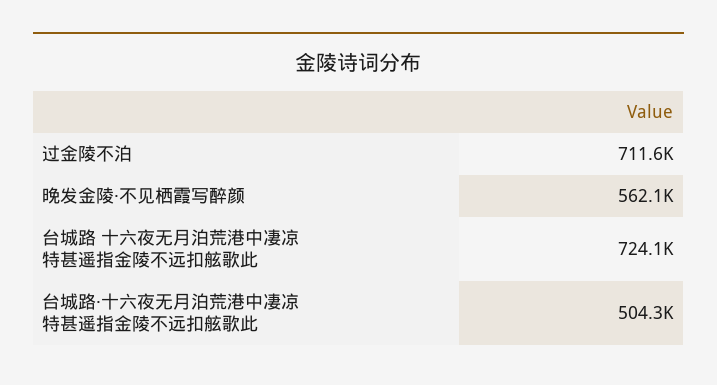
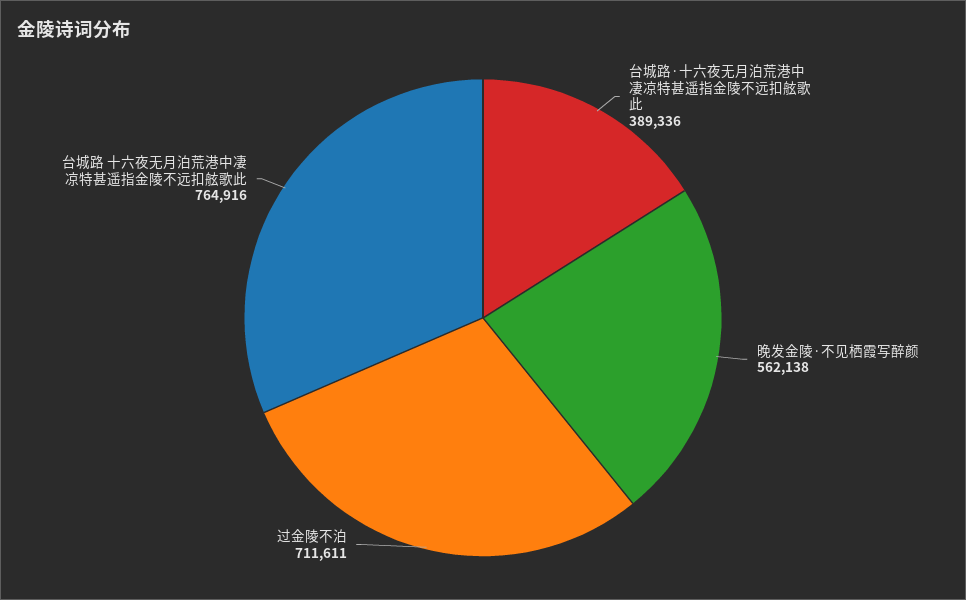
  {
    "过金陵不泊": 711611,
    "晚发金陵·不见栖霞写醉颜": 562138,
-   "台城路 十六夜无月泊荒港中凄凉特甚遥指金陵不远扣舷歌此": 724100,
+   "台城路 十六夜无月泊荒港中凄凉特甚遥指金陵不远扣舷歌此": 764916,
-   "台城路·十六夜无月泊荒港中凄凉特甚遥指金陵不远扣舷歌此": 504300
+   "台城路·十六夜无月泊荒港中凄凉特甚遥指金陵不远扣舷歌此": 389336
  }

